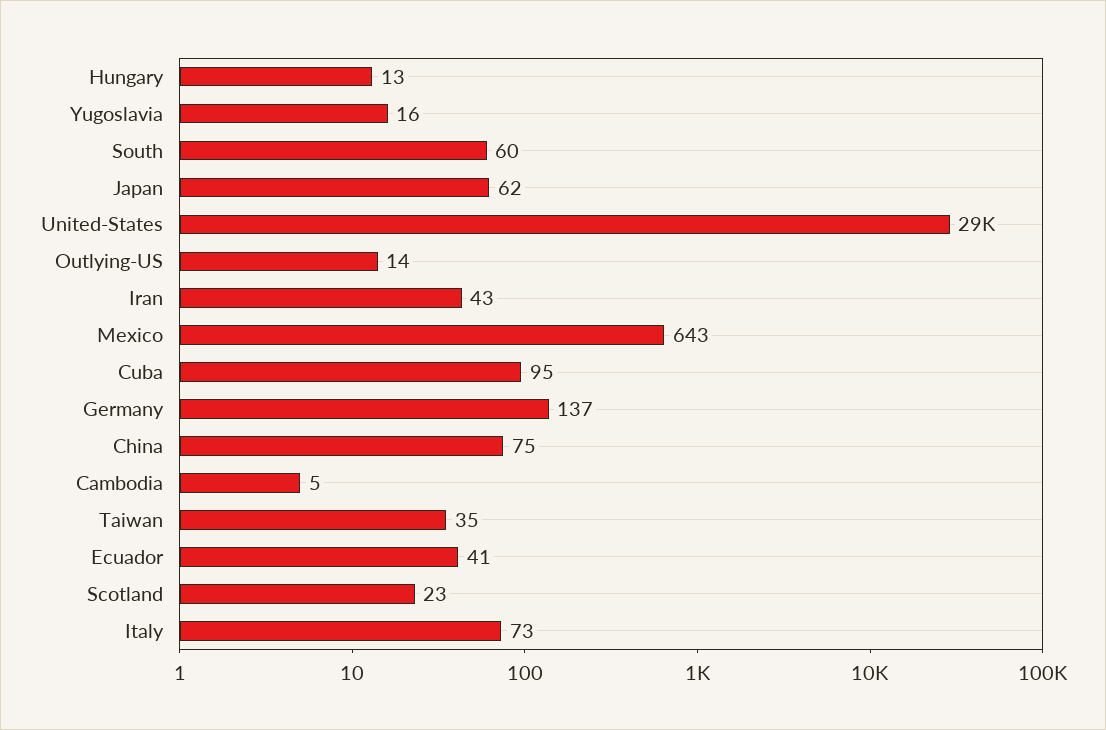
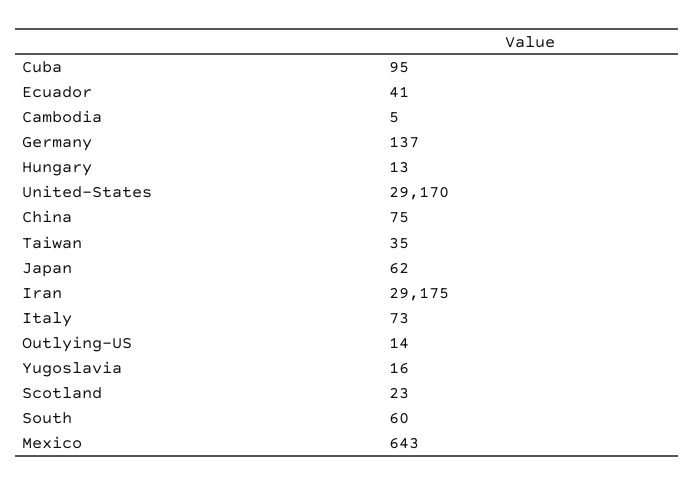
  {
    "Hungary": 13,
    "Yugoslavia": 16,
    "South": 60,
    "Japan": 62,
    "United-States": 29170,
    "Outlying-US": 14,
-   "Iran": 43,
+   "Iran": 29175,
    "Mexico": 643,
    "Cuba": 95,
    "Germany": 137,
    "China": 75,
    "Cambodia": 5,
    "Taiwan": 35,
    "Ecuador": 41,
    "Scotland": 23,
    "Italy": 73
  }

